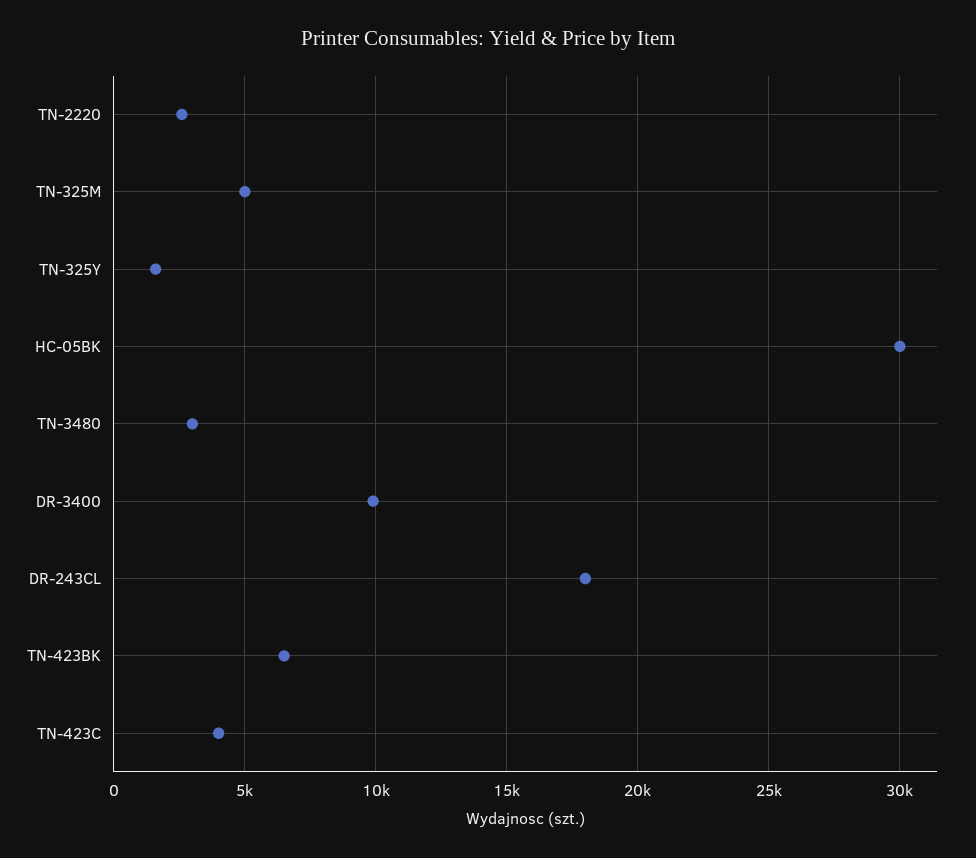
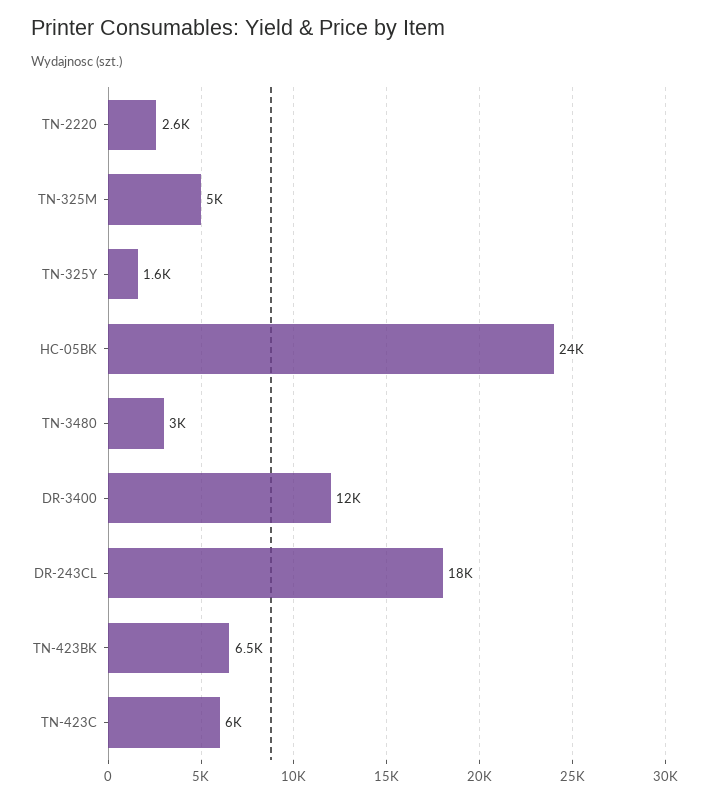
  {
    "TN-2220": 2600,
    "TN-325M": 5000,
    "TN-325Y": 1600,
-   "HC-05BK": 30000,
+   "HC-05BK": 24000,
    "TN-3480": 3000,
-   "DR-3400": 10000,
+   "DR-3400": 12000,
    "DR-243CL": 18000,
    "TN-423BK": 6500,
-   "TN-423C": 4000
+   "TN-423C": 6000
  }

